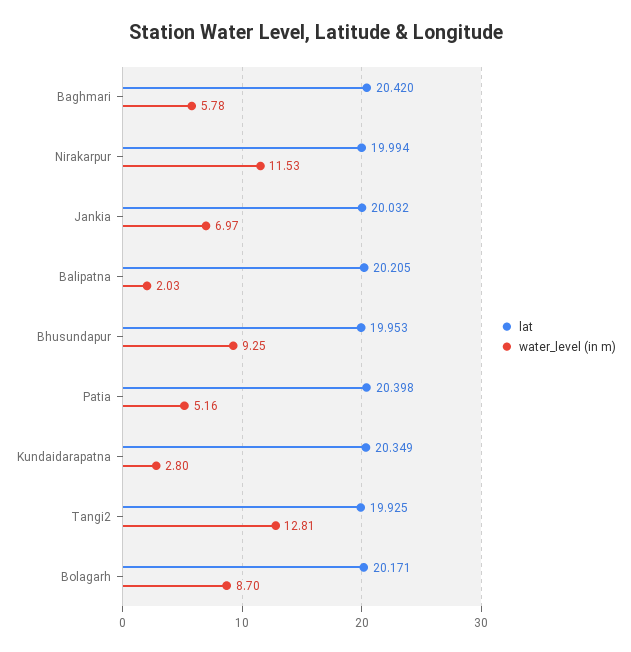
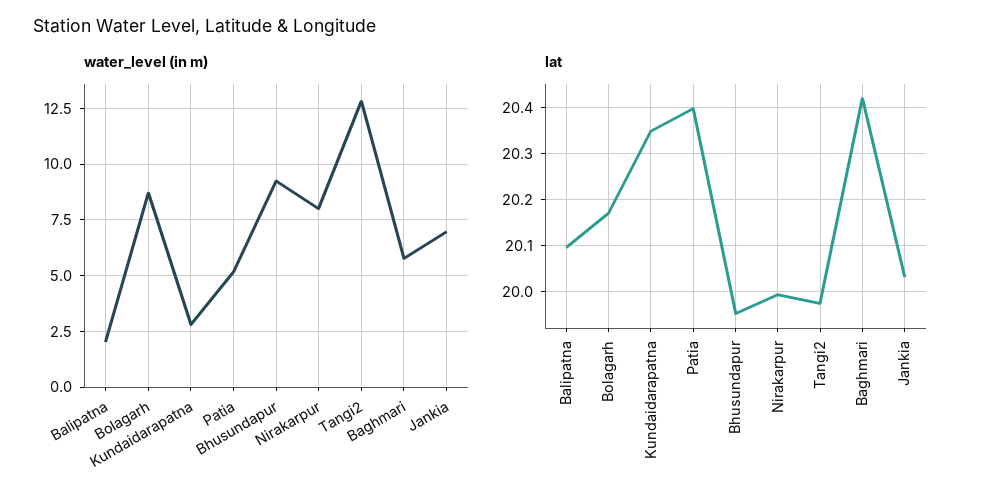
  {
    "lat": {
      "Baghmari": 20.42,
      "Nirakarpur": 19.994,
      "Jankia": 20.032,
-     "Balipatna": 20.205,
+     "Balipatna": 20.1,
      "Bhusundapur": 19.953,
      "Patia": 20.398,
      "Kundaidarapatna": 20.349,
-     "Tangi2": 19.925,
+     "Tangi2": 19.98,
      "Bolagarh": 20.171
    },
    "water_level (in m)": {
      "Baghmari": 5.78,
-     "Nirakarpur": 11.53,
+     "Nirakarpur": 8,
      "Jankia": 6.97,
      "Balipatna": 2.03,
      "Bhusundapur": 9.25,
      "Patia": 5.16,
      "Kundaidarapatna": 2.8,
      "Tangi2": 12.81,
      "Bolagarh": 8.7
    }
  }

